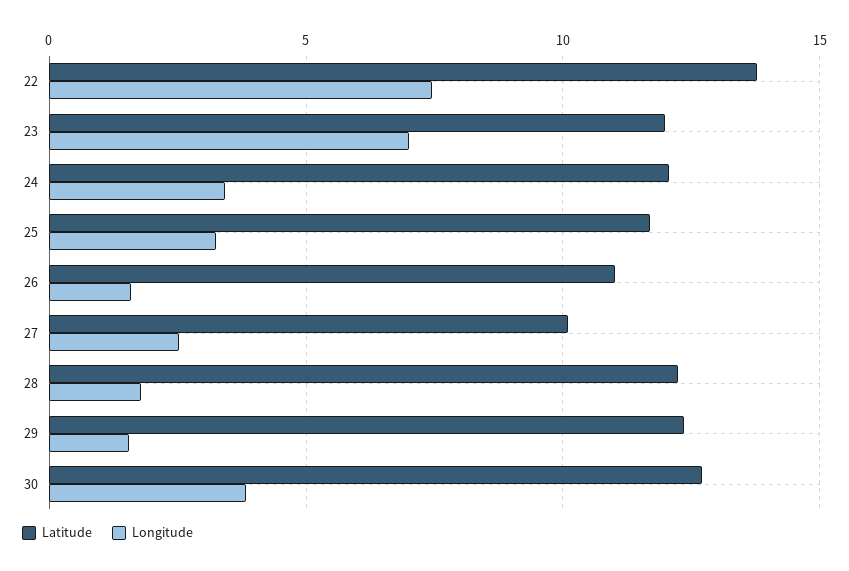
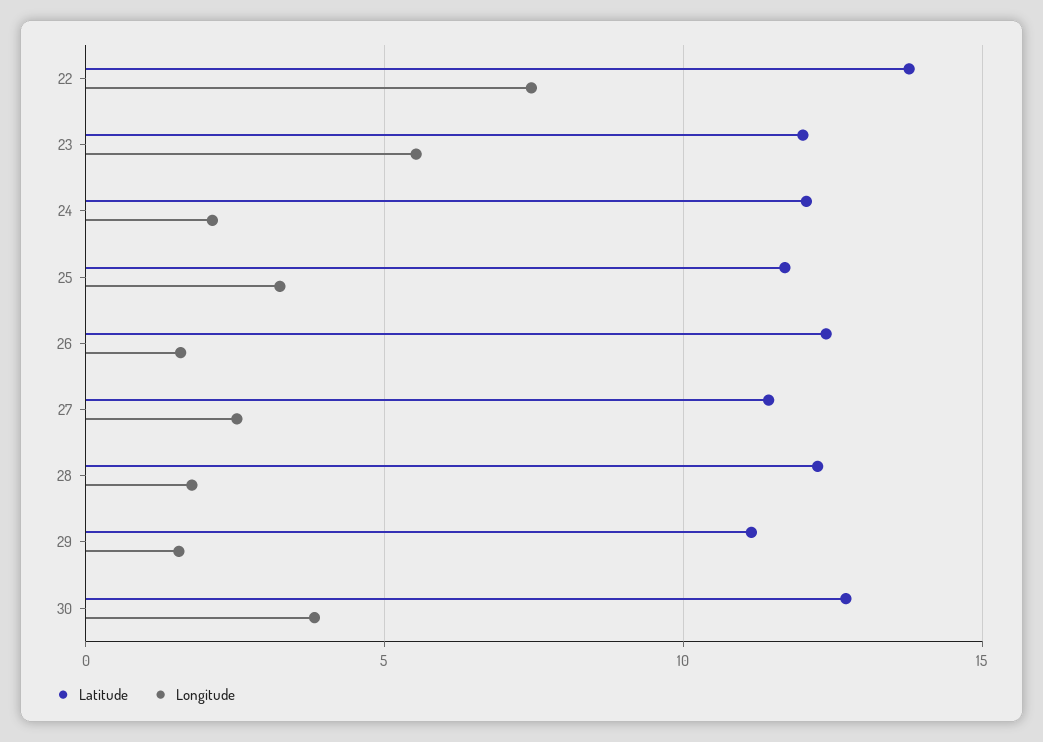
  {
    "Latitude": {
      "22": 14,
      "23": 12,
      "24": 12,
      "25": 11.5,
-     "26": 11,
+     "26": 12.5,
-     "27": 10,
+     "27": 11.5,
      "28": 12.5,
-     "29": 12.5,
+     "29": 11,
      "30": 12.5
    },
    "Longitude": {
      "22": 7.5,
-     "23": 7,
+     "23": 5.5,
-     "24": 3.5,
+     "24": 2,
      "25": 3.5,
      "26": 1.5,
      "27": 2.5,
      "28": 2,
      "29": 1.5,
      "30": 4
    }
  }

